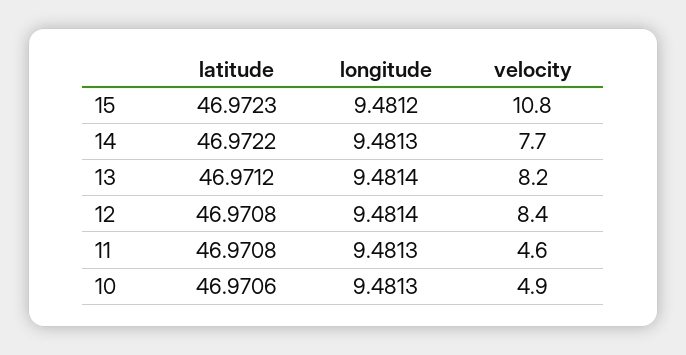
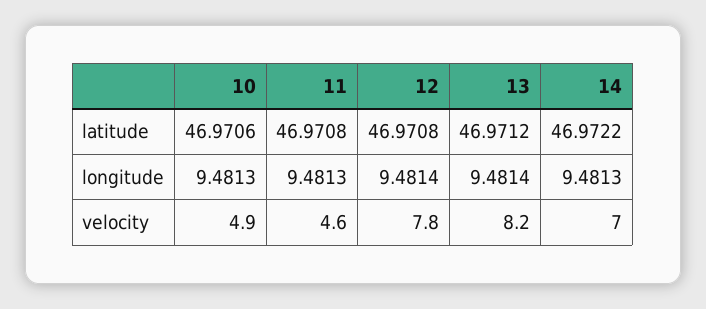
  {
    "latitude": {
-     "15": 46.9723,
      "14": 46.9722,
      "13": 46.9712,
      "12": 46.9708,
      "11": 46.9708,
      "10": 46.9706
    },
    "longitude": {
-     "15": 9.4812,
      "14": 9.4813,
      "13": 9.4814,
      "12": 9.4814,
      "11": 9.4813,
      "10": 9.4813
    },
    "velocity": {
-     "15": 10.8,
-     "14": 7.7,
+     "14": 7,
      "13": 8.2,
-     "12": 8.4,
+     "12": 7.8,
      "11": 4.6,
      "10": 4.9
    }
  }

